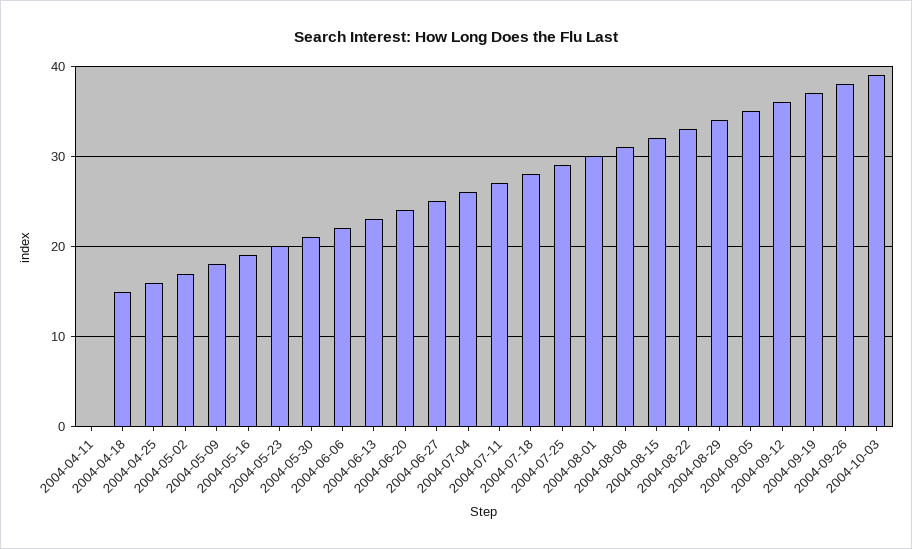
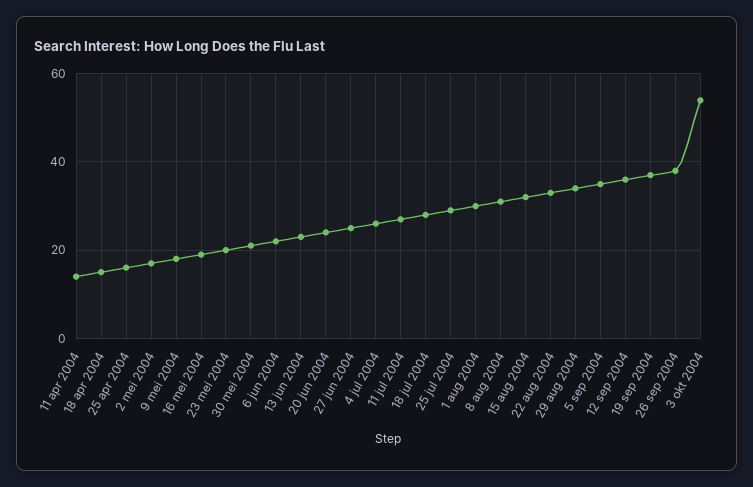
  {
-   "2004-04-11": 0,
+   "2004-04-11": 15,
    "2004-04-18": 15,
    "2004-04-25": 16,
    "2004-05-02": 17,
    "2004-05-09": 18,
    "2004-05-16": 19,
    "2004-05-23": 20,
    "2004-05-30": 21,
    "2004-06-06": 22,
    "2004-06-13": 23,
    "2004-06-20": 24,
    "2004-06-27": 25,
    "2004-07-04": 26,
    "2004-07-11": 27,
    "2004-07-18": 28,
    "2004-07-25": 29,
    "2004-08-01": 30,
    "2004-08-08": 31,
    "2004-08-15": 32,
    "2004-08-22": 33,
    "2004-08-29": 34,
    "2004-09-05": 35,
    "2004-09-12": 36,
    "2004-09-19": 37,
    "2004-09-26": 38,
-   "2004-10-03": 39
+   "2004-10-03": 55
  }

